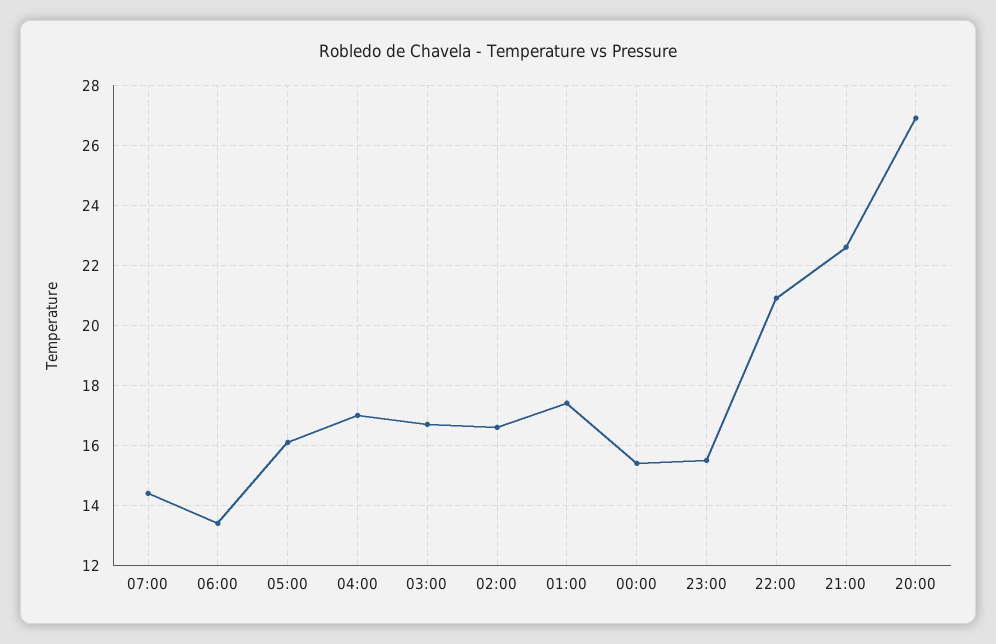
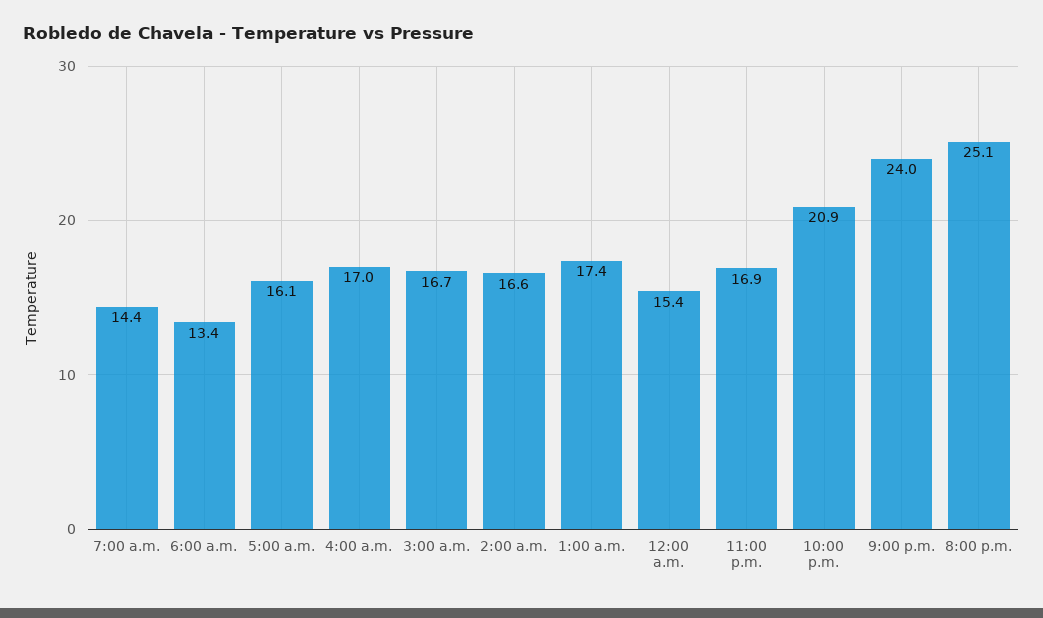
  {
    "07:00": 14.4,
    "06:00": 13.4,
    "05:00": 16.1,
    "04:00": 17,
    "03:00": 16.7,
    "02:00": 16.6,
    "01:00": 17.4,
    "00:00": 15.4,
-   "23:00": 15.5,
+   "23:00": 16.9,
    "22:00": 20.9,
-   "21:00": 22.5,
+   "21:00": 24,
-   "20:00": 27
+   "20:00": 25.1
  }

